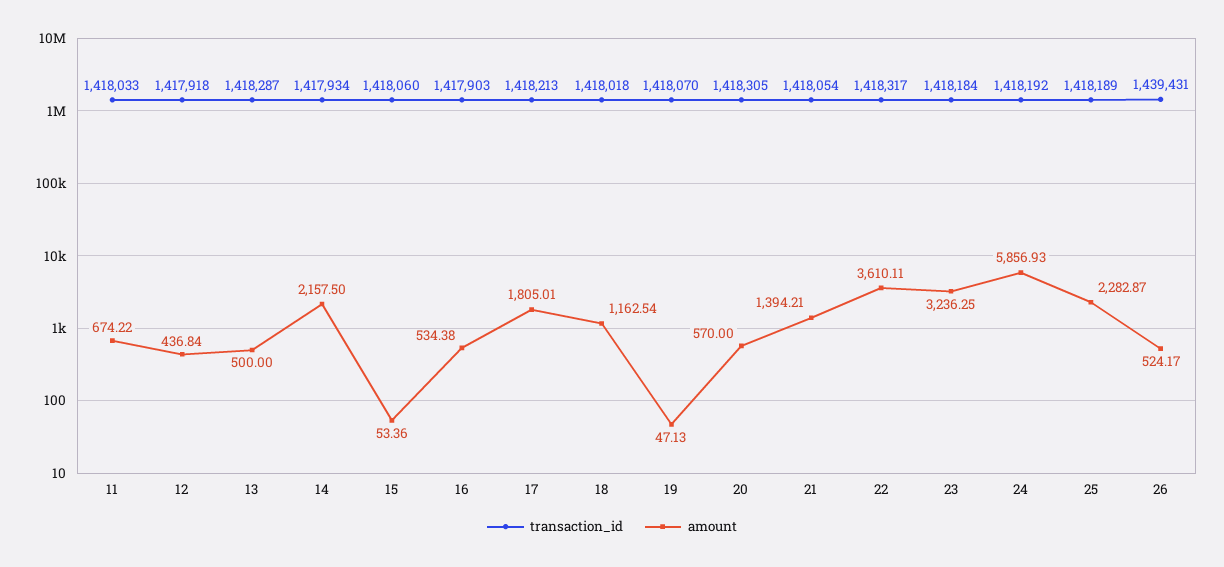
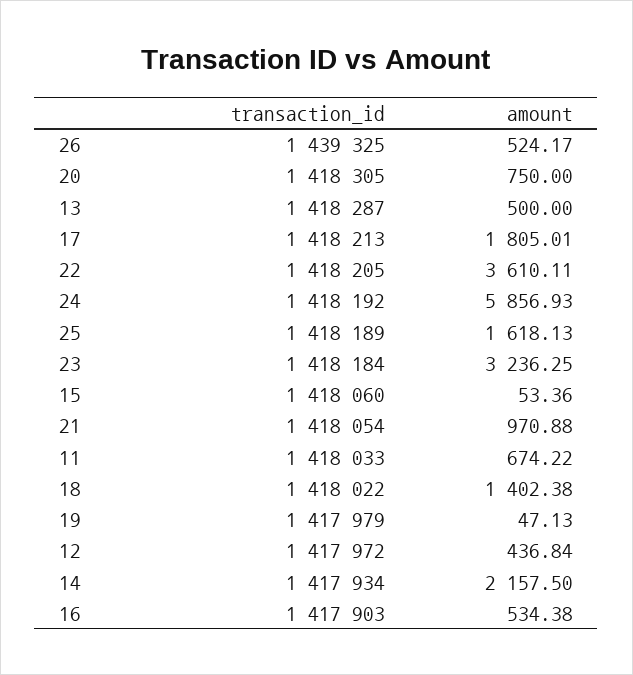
  {
    "transaction_id": {
      "11": 1418033,
-     "12": 1417918,
+     "12": 1417972,
      "13": 1418287,
      "14": 1417934,
      "15": 1418060,
      "16": 1417903,
      "17": 1418213,
-     "18": 1418018,
+     "18": 1418022,
-     "19": 1418070,
+     "19": 1417979,
      "20": 1418305,
      "21": 1418054,
-     "22": 1418317,
+     "22": 1418205,
      "23": 1418184,
      "24": 1418192,
      "25": 1418189,
-     "26": 1439431
+     "26": 1439325
    },
    "amount": {
      "11": 674.22,
      "12": 436.84,
      "13": 500,
      "14": 2157.5,
      "15": 53.36,
      "16": 534.38,
      "17": 1805.01,
-     "18": 1162.54,
+     "18": 1402.38,
      "19": 47.13,
-     "20": 570,
+     "20": 750,
-     "21": 1394.21,
+     "21": 970.88,
      "22": 3610.11,
      "23": 3236.25,
      "24": 5856.93,
-     "25": 2282.87,
+     "25": 1618.13,
      "26": 524.17
    }
  }

